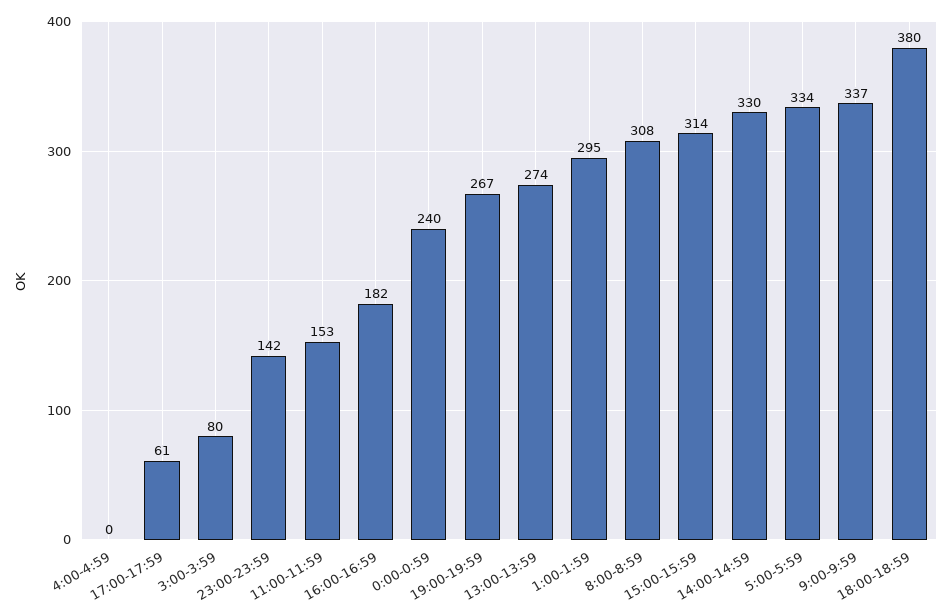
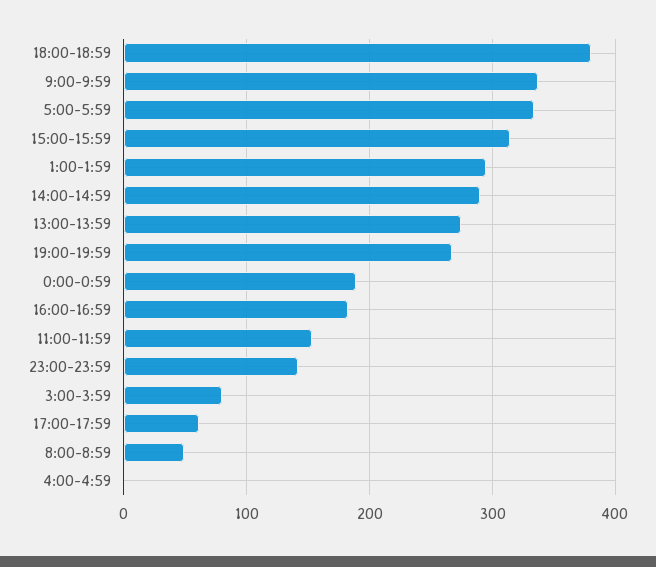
  {
    "4:00-4:59": 0,
    "17:00-17:59": 61,
    "3:00-3:59": 80,
    "23:00-23:59": 142,
    "11:00-11:59": 153,
    "16:00-16:59": 182,
-   "0:00-0:59": 240,
+   "0:00-0:59": 190,
    "19:00-19:59": 267,
    "13:00-13:59": 274,
    "1:00-1:59": 295,
-   "8:00-8:59": 308,
+   "8:00-8:59": 50,
    "15:00-15:59": 314,
-   "14:00-14:59": 330,
+   "14:00-14:59": 290,
    "5:00-5:59": 334,
    "9:00-9:59": 337,
    "18:00-18:59": 380
  }

